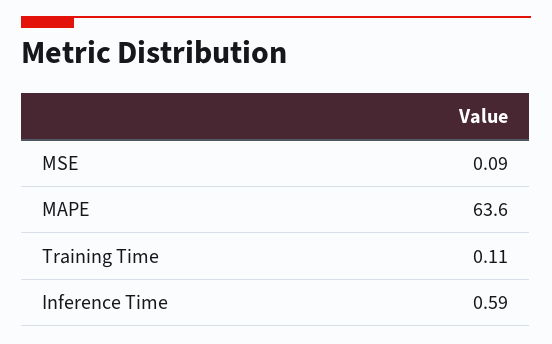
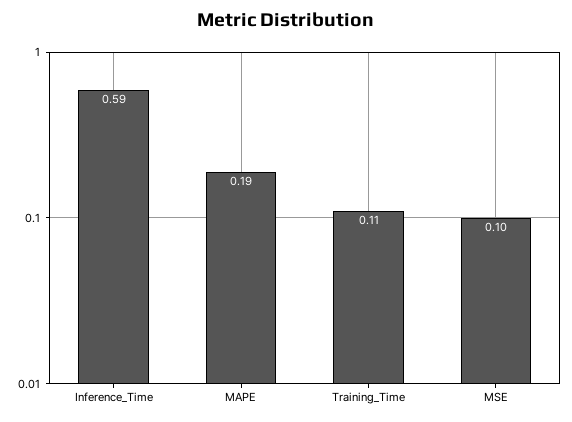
  {
-   "MSE": 0.09,
+   "MSE": 0.1,
-   "MAPE": 63.6,
+   "MAPE": 0.19,
    "Training Time": 0.11,
    "Inference Time": 0.59
  }

